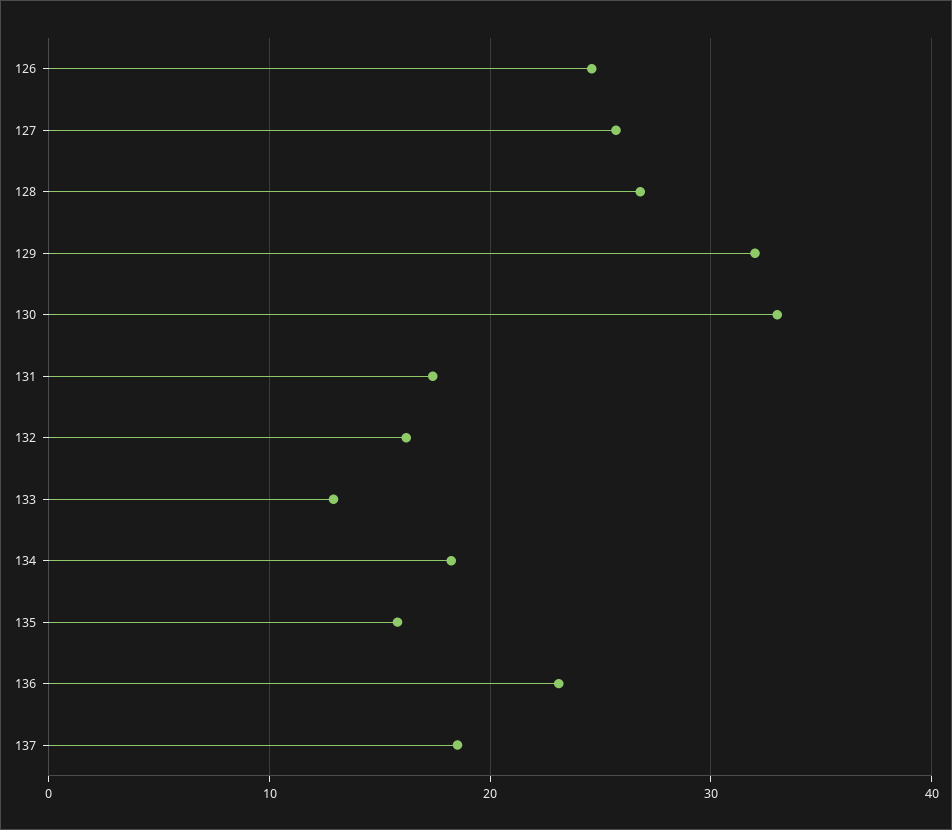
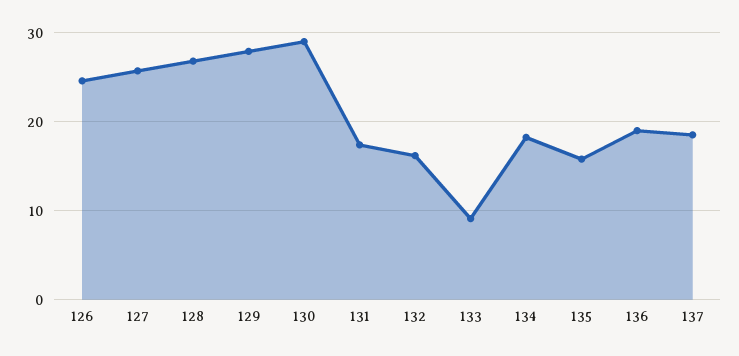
  {
    "126": 25,
    "127": 26,
    "128": 27,
-   "129": 32,
+   "129": 28,
-   "130": 33,
+   "130": 29,
    "131": 17,
    "132": 16,
-   "133": 13,
+   "133": 9,
    "134": 18,
    "135": 16,
-   "136": 23,
+   "136": 19,
    "137": 19
  }

